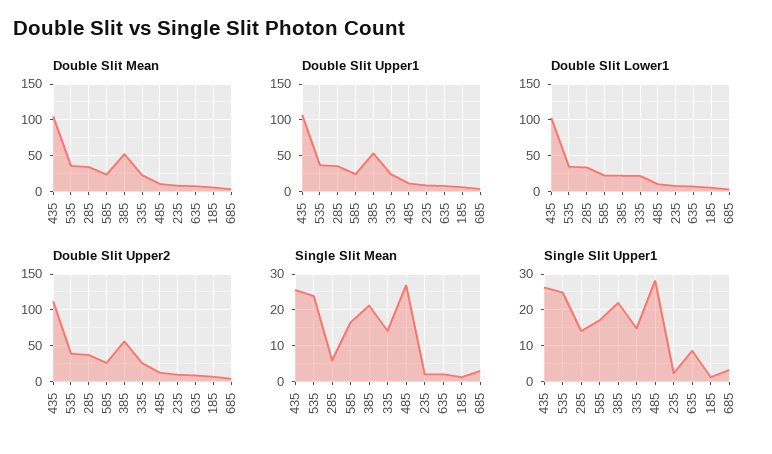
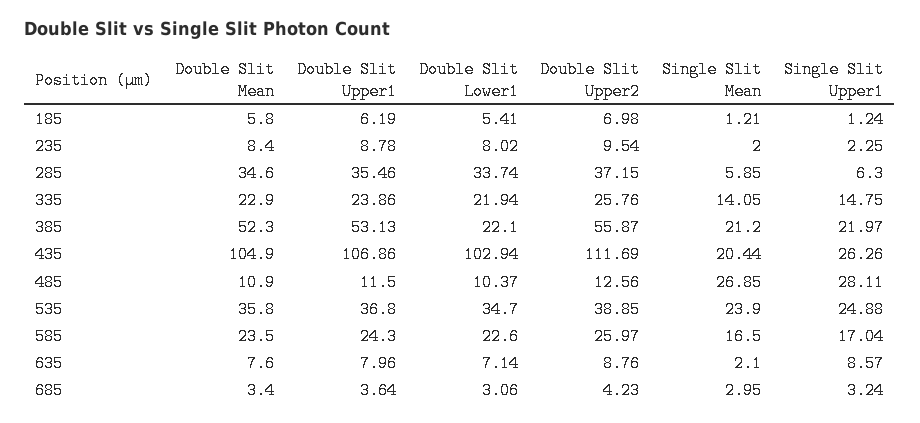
  {
    "Double Slit Mean": {
      "435": 104.9,
      "535": 35.8,
      "285": 34.6,
      "585": 23.5,
      "385": 52.3,
      "335": 22.9,
      "485": 10.9,
      "235": 8.4,
      "635": 7.6,
      "185": 5.8,
      "685": 3.4
    },
    "Double Slit Upper1": {
      "435": 106.86,
      "535": 36.8,
      "285": 35.46,
      "585": 24.3,
      "385": 53.13,
      "335": 23.86,
      "485": 11.5,
      "235": 8.78,
      "635": 7.96,
      "185": 6.19,
      "685": 3.64
    },
    "Double Slit Lower1": {
      "435": 102.94,
      "535": 34.7,
      "285": 33.74,
      "585": 22.6,
      "385": 22.1,
      "335": 21.94,
      "485": 10.37,
      "235": 8.02,
      "635": 7.14,
      "185": 5.41,
      "685": 3.06
    },
    "Double Slit Upper2": {
      "435": 111.69,
      "535": 38.85,
      "285": 37.15,
      "585": 25.97,
      "385": 55.87,
      "335": 25.76,
      "485": 12.56,
      "235": 9.54,
      "635": 8.76,
      "185": 6.98,
      "685": 4.23
    },
    "Single Slit Mean": {
-     "435": 26,
+     "435": 20.44,
      "535": 23.9,
      "285": 5.85,
      "585": 16.5,
      "385": 21.2,
      "335": 14.05,
      "485": 26.85,
      "235": 2,
      "635": 2.1,
      "185": 1.21,
      "685": 2.95
    },
    "Single Slit Upper1": {
      "435": 26.26,
      "535": 24.88,
-     "285": 14,
+     "285": 6.3,
      "585": 17.04,
      "385": 21.97,
      "335": 14.75,
      "485": 28.11,
      "235": 2.25,
      "635": 8.57,
      "185": 1.24,
      "685": 3.24
    }
  }

